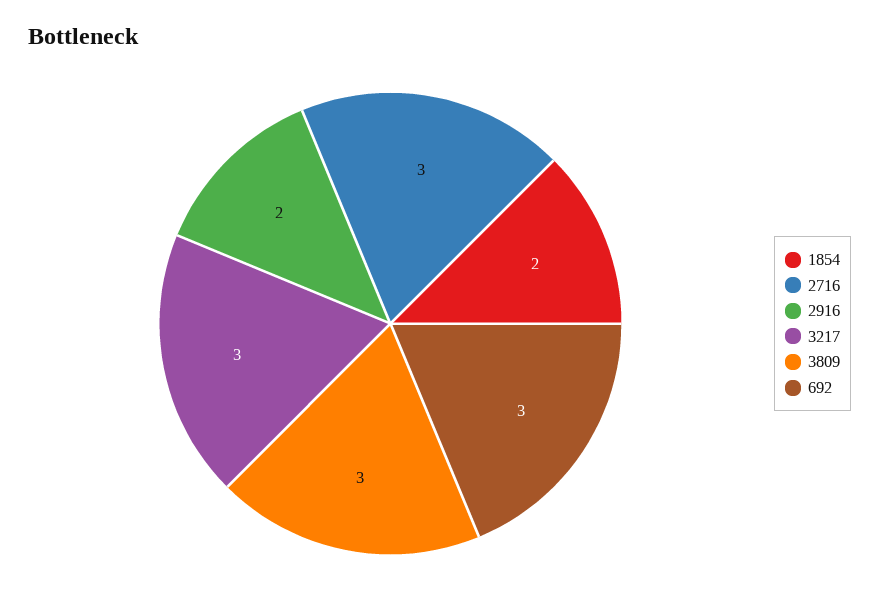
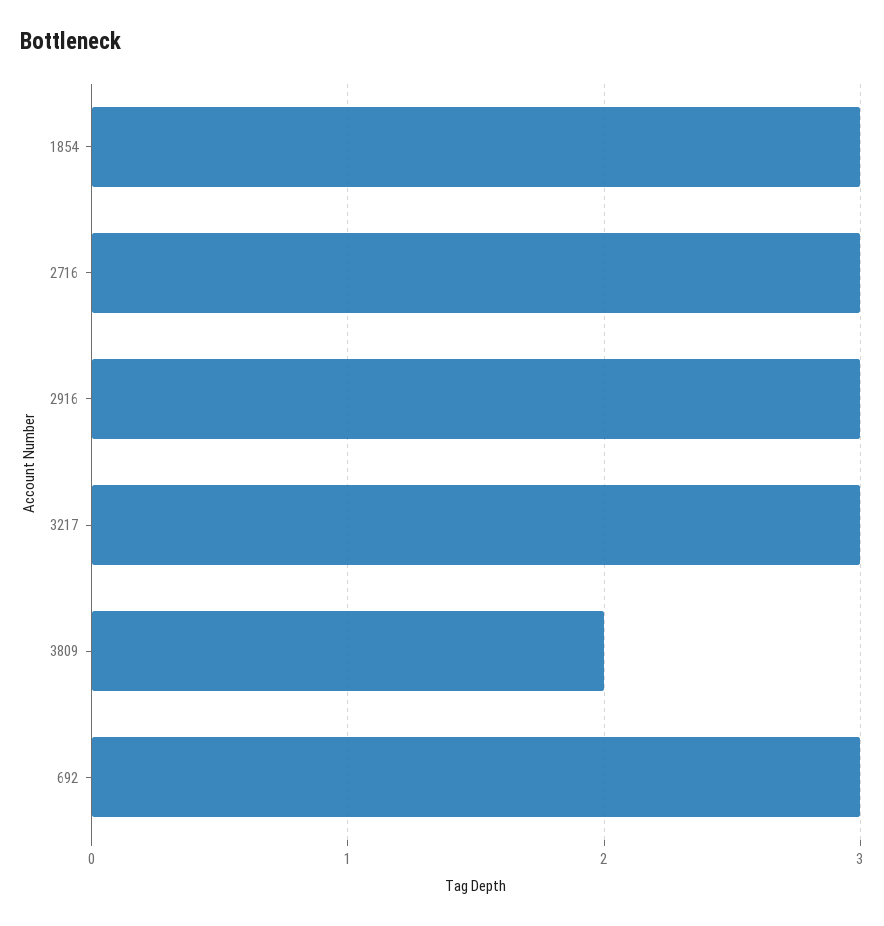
  {
-   "1854": 2,
+   "1854": 3,
    "2716": 3,
-   "2916": 2,
+   "2916": 3,
    "3217": 3,
-   "3809": 3,
+   "3809": 2,
    "692": 3
  }

